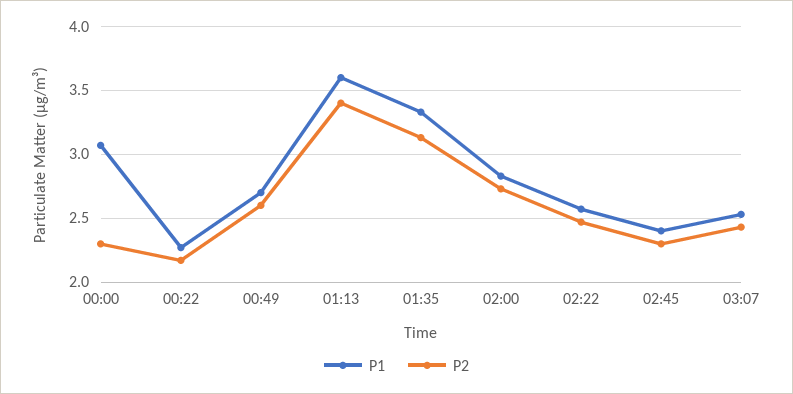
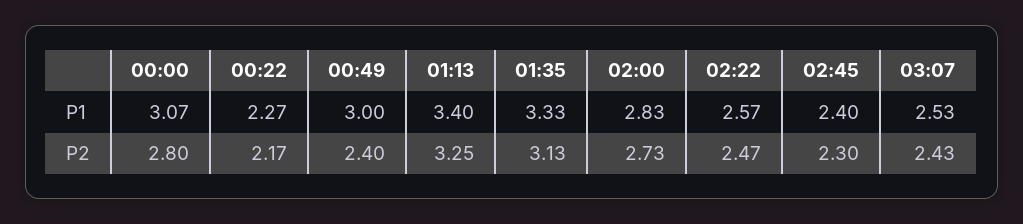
  {
    "P1": {
      "00:00": 3.07,
      "00:22": 2.27,
-     "00:49": 2.7,
+     "00:49": 3,
-     "01:13": 3.6,
+     "01:13": 3.4,
      "01:35": 3.33,
      "02:00": 2.83,
      "02:22": 2.57,
      "02:45": 2.4,
      "03:07": 2.53
    },
    "P2": {
-     "00:00": 2.3,
+     "00:00": 2.8,
      "00:22": 2.17,
-     "00:49": 2.6,
+     "00:49": 2.4,
-     "01:13": 3.4,
+     "01:13": 3.25,
      "01:35": 3.13,
      "02:00": 2.73,
      "02:22": 2.47,
      "02:45": 2.3,
      "03:07": 2.43
    }
  }

